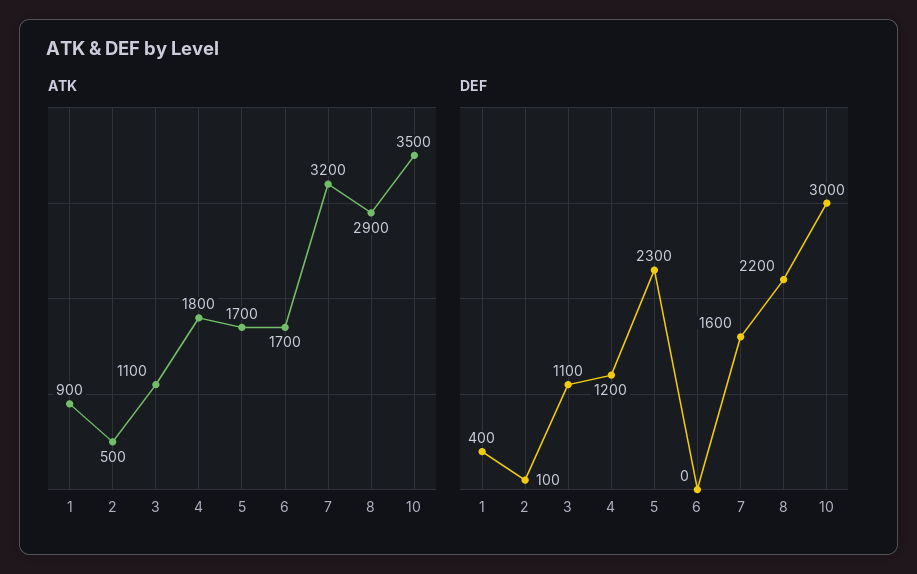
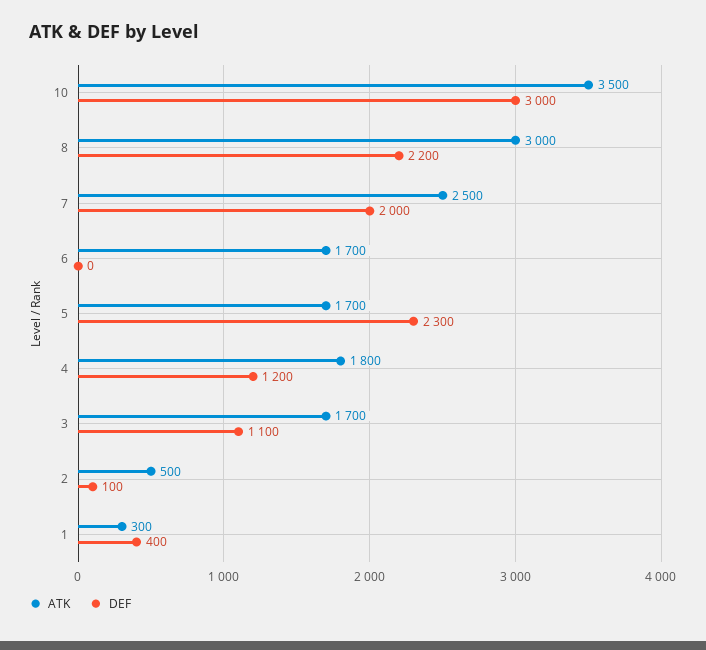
  {
    "ATK": {
-     "1": 900,
+     "1": 300,
      "2": 500,
-     "3": 1100,
+     "3": 1700,
      "4": 1800,
      "5": 1700,
      "6": 1700,
-     "7": 3200,
+     "7": 2500,
-     "8": 2900,
+     "8": 3000,
      "10": 3500
    },
    "DEF": {
      "1": 400,
      "2": 100,
      "3": 1100,
      "4": 1200,
      "5": 2300,
      "6": 0,
-     "7": 1600,
+     "7": 2000,
      "8": 2200,
      "10": 3000
    }
  }

